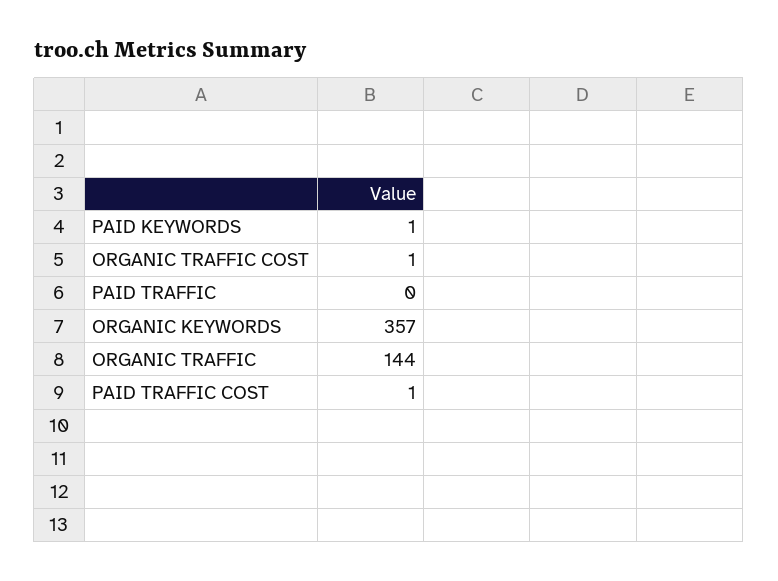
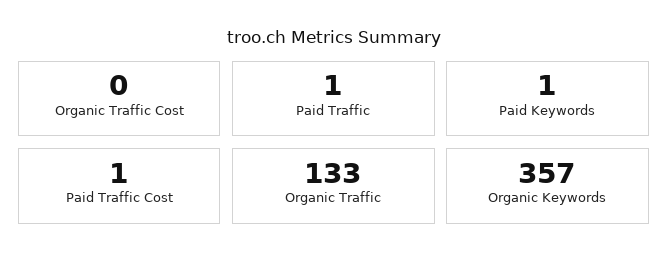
  {
    "PAID KEYWORDS": 1,
-   "ORGANIC TRAFFIC COST": 1,
+   "ORGANIC TRAFFIC COST": 0,
-   "PAID TRAFFIC": 0,
+   "PAID TRAFFIC": 1,
    "ORGANIC KEYWORDS": 357,
-   "ORGANIC TRAFFIC": 144,
+   "ORGANIC TRAFFIC": 133,
    "PAID TRAFFIC COST": 1
  }

